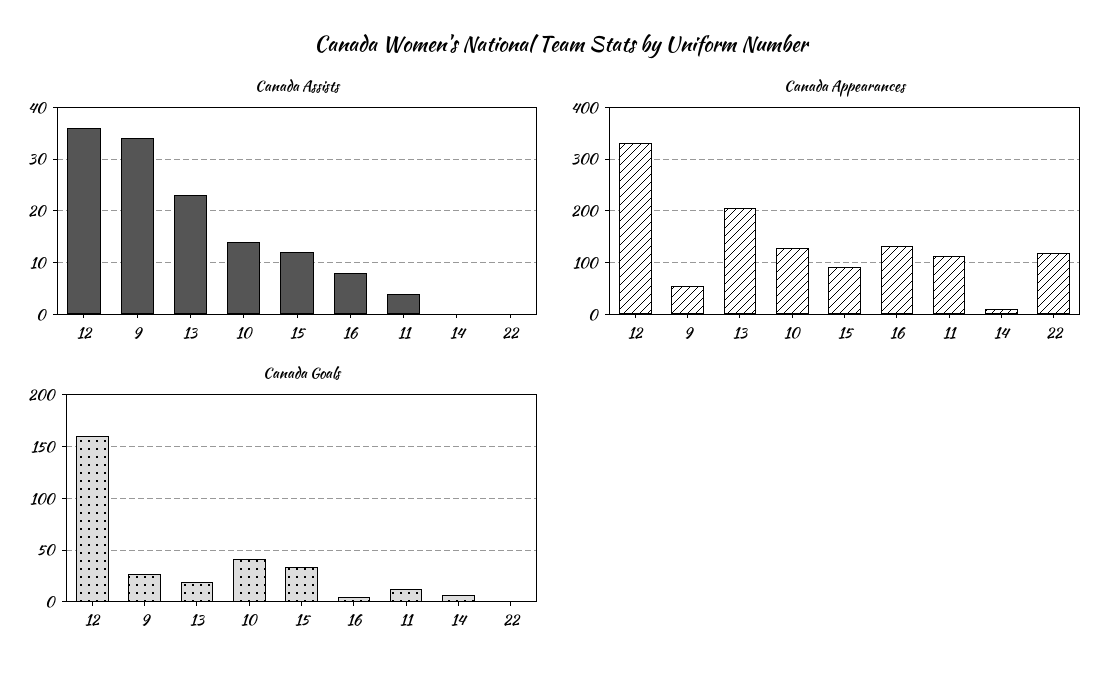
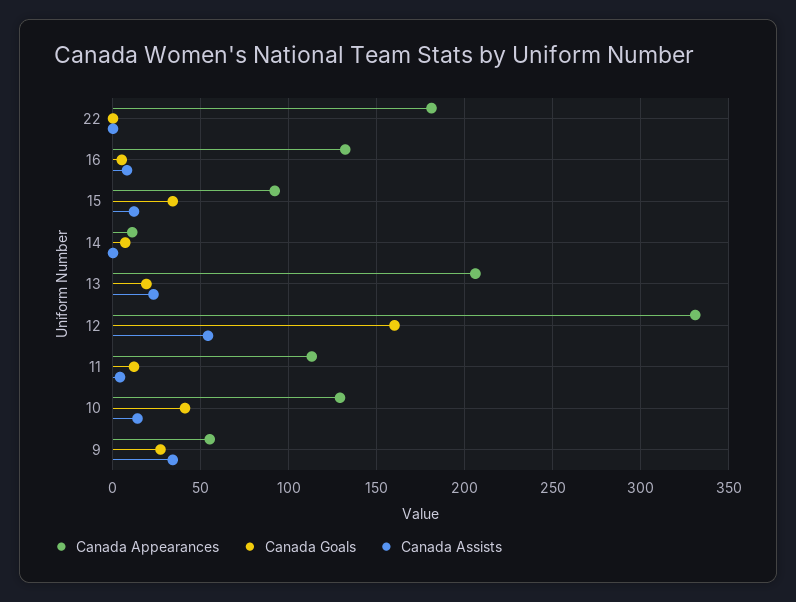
  {
    "Canada Assists": {
-     "12": 35,
+     "12": 55,
      "9": 35,
      "13": 25,
      "10": 15,
      "15": 10,
      "16": 10,
      "11": 5,
      "14": 0,
      "22": 0
    },
    "Canada Appearances": {
      "12": 330,
      "9": 55,
      "13": 205,
      "10": 130,
      "15": 90,
      "16": 130,
      "11": 115,
      "14": 10,
-     "22": 120
+     "22": 180
    },
    "Canada Goals": {
      "12": 160,
      "9": 25,
      "13": 20,
      "10": 40,
      "15": 35,
      "16": 5,
      "11": 10,
      "14": 5,
      "22": 0
    }
  }

